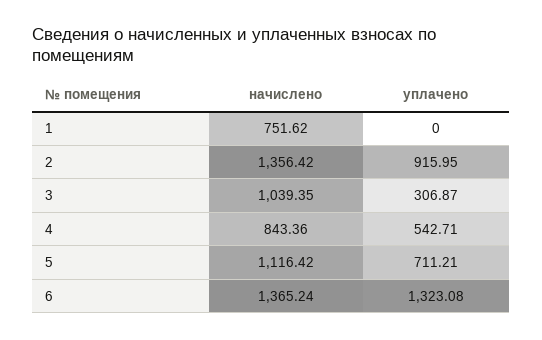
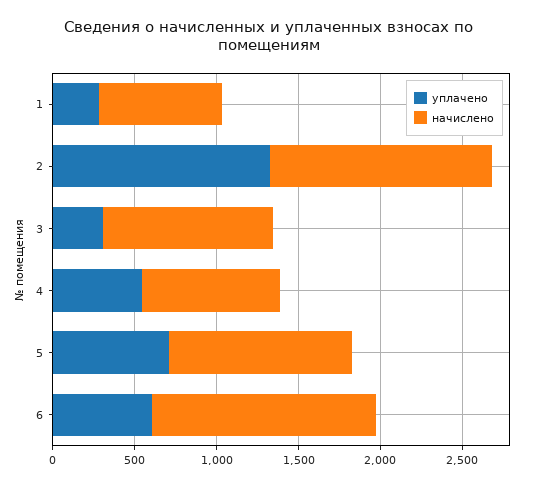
  {
    "начислено": {
      "1": 751.62,
      "2": 1356.42,
      "3": 1039.35,
      "4": 843.36,
      "5": 1116.42,
      "6": 1365.24
    },
    "уплачено": {
-     "1": 0,
+     "1": 300,
-     "2": 915.95,
+     "2": 1300,
      "3": 306.87,
      "4": 542.71,
      "5": 711.21,
-     "6": 1323.08
+     "6": 600
    }
  }

